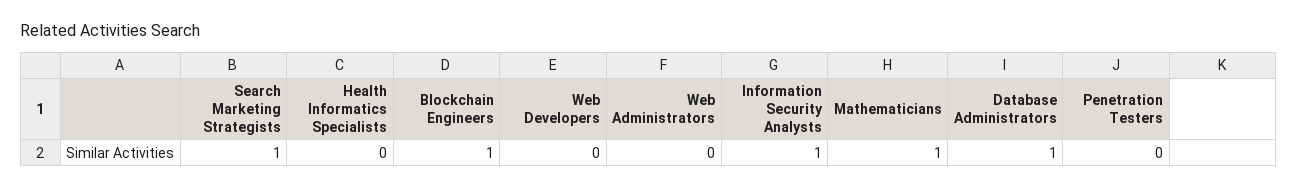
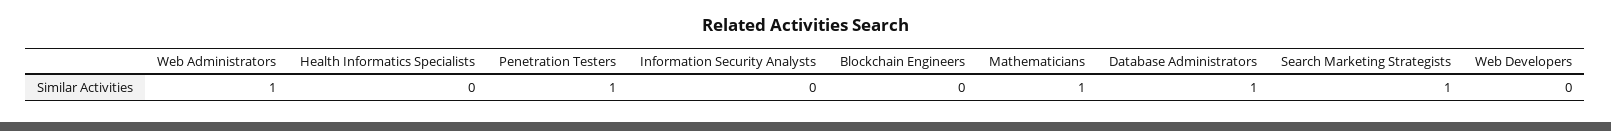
  {
    "Search Marketing Strategists": 1,
    "Health Informatics Specialists": 0,
-   "Blockchain Engineers": 1,
+   "Blockchain Engineers": 0,
    "Web Developers": 0,
-   "Web Administrators": 0,
+   "Web Administrators": 1,
-   "Information Security Analysts": 1,
+   "Information Security Analysts": 0,
    "Mathematicians": 1,
    "Database Administrators": 1,
-   "Penetration Testers": 0
+   "Penetration Testers": 1
  }

